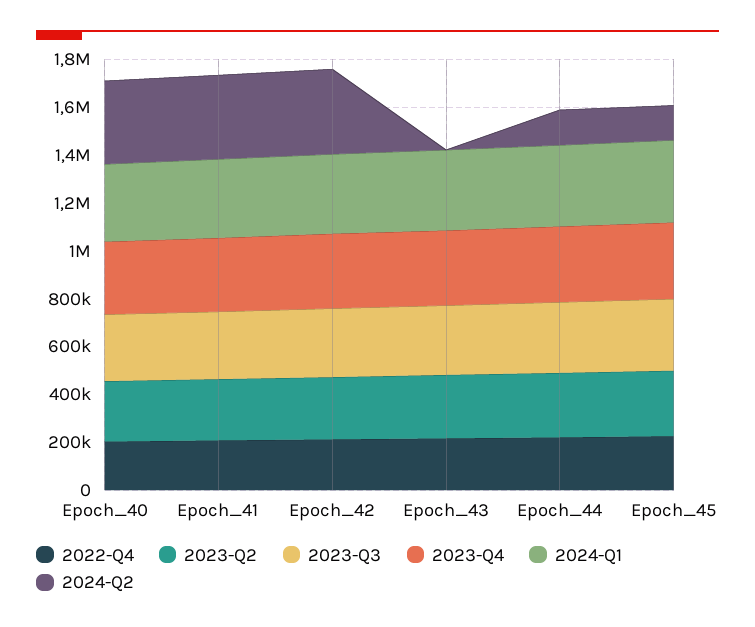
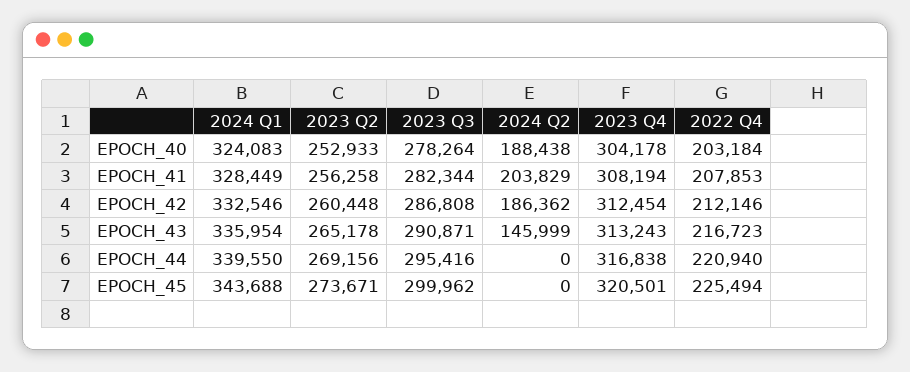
  {
    "2022-Q4": {
      "Epoch_40": 203184,
      "Epoch_41": 207853,
      "Epoch_42": 212146,
      "Epoch_43": 216723,
      "Epoch_44": 220940,
      "Epoch_45": 225494
    },
    "2023-Q2": {
      "Epoch_40": 252933,
      "Epoch_41": 256258,
      "Epoch_42": 260448,
      "Epoch_43": 265178,
      "Epoch_44": 269156,
      "Epoch_45": 273671
    },
    "2023-Q3": {
      "Epoch_40": 278264,
      "Epoch_41": 282344,
      "Epoch_42": 286808,
      "Epoch_43": 290871,
      "Epoch_44": 295416,
      "Epoch_45": 299962
    },
    "2023-Q4": {
      "Epoch_40": 304178,
      "Epoch_41": 308194,
      "Epoch_42": 312454,
      "Epoch_43": 313243,
      "Epoch_44": 316838,
      "Epoch_45": 320501
    },
    "2024-Q1": {
      "Epoch_40": 324083,
      "Epoch_41": 328449,
      "Epoch_42": 332546,
      "Epoch_43": 335954,
      "Epoch_44": 339550,
      "Epoch_45": 343688
    },
    "2024-Q2": {
-     "Epoch_40": 350000,
+     "Epoch_40": 188438,
-     "Epoch_41": 350000,
+     "Epoch_41": 203829,
-     "Epoch_42": 350000,
+     "Epoch_42": 186362,
-     "Epoch_43": 0,
+     "Epoch_43": 145999,
-     "Epoch_44": 150000,
+     "Epoch_44": 0,
-     "Epoch_45": 150000
+     "Epoch_45": 0
    }
  }

